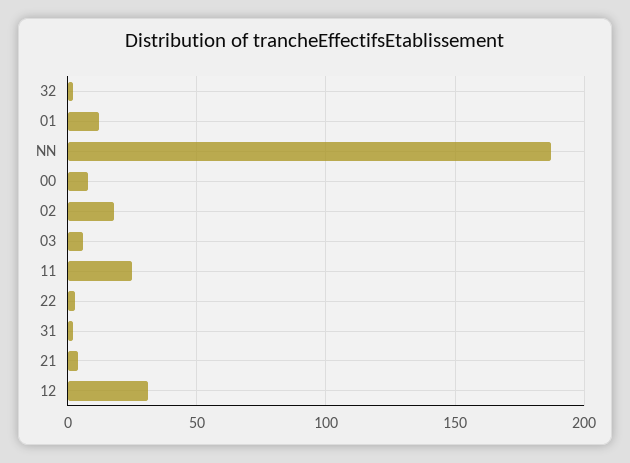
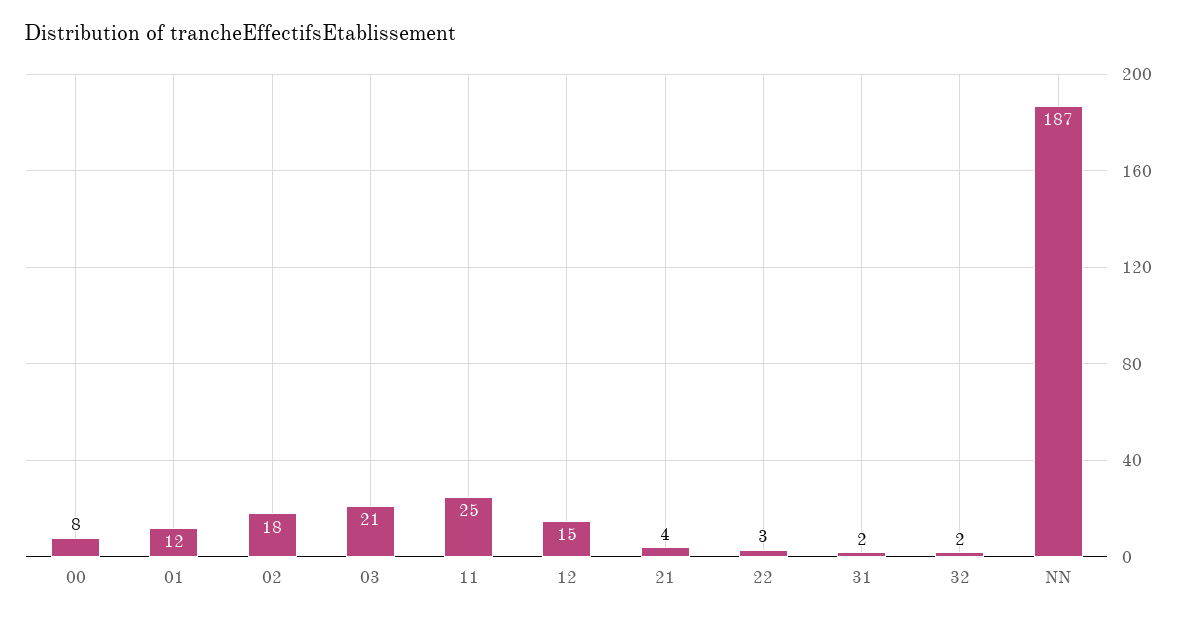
  {
    "32": 2,
    "01": 12,
    "NN": 187,
    "00": 8,
    "02": 18,
-   "03": 5,
+   "03": 21,
    "11": 25,
    "22": 3,
    "31": 2,
    "21": 4,
-   "12": 30
+   "12": 15
  }

